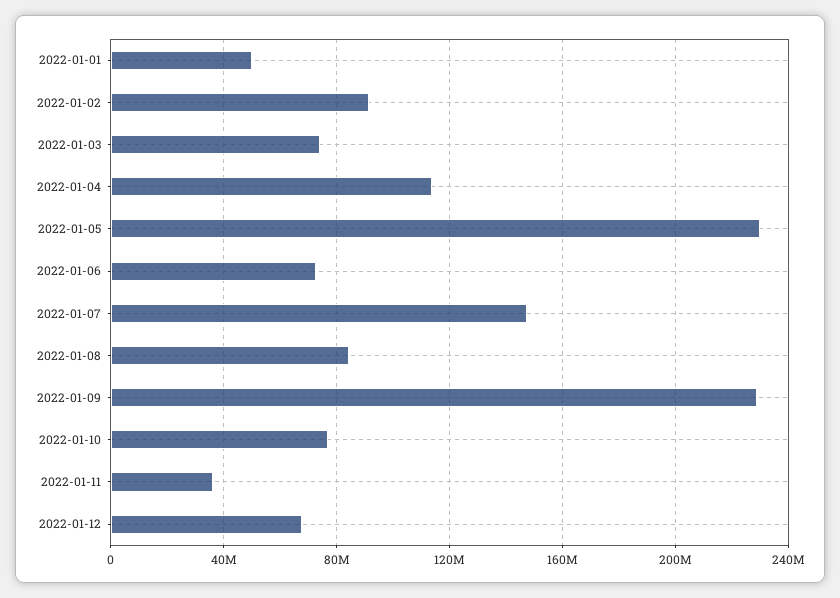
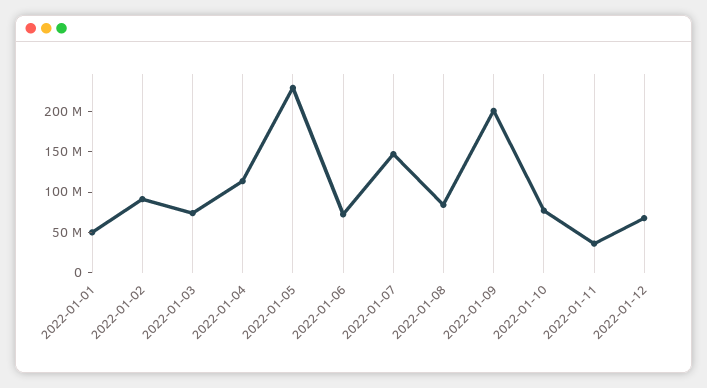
  {
    "2022-01-01": 50000000,
    "2022-01-02": 90000000,
    "2022-01-03": 75000000,
    "2022-01-04": 115000000,
    "2022-01-05": 230000000,
    "2022-01-06": 75000000,
    "2022-01-07": 145000000,
    "2022-01-08": 85000000,
-   "2022-01-09": 230000000,
+   "2022-01-09": 200000000,
    "2022-01-10": 75000000,
    "2022-01-11": 35000000,
    "2022-01-12": 70000000
  }

